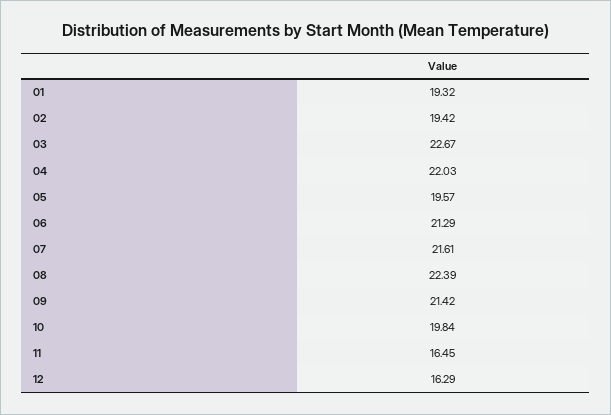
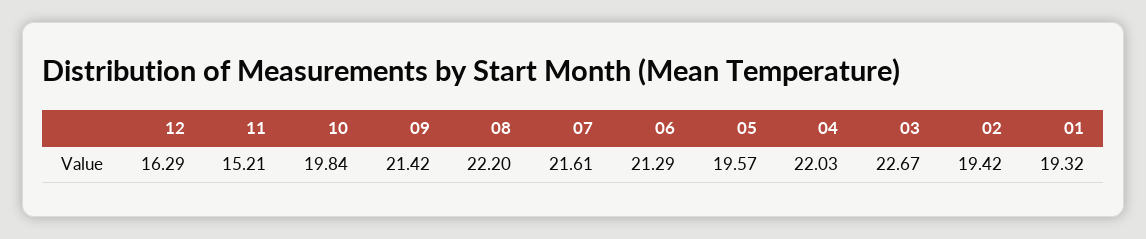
  {
    "01": 19.32,
    "02": 19.42,
    "03": 22.67,
    "04": 22.03,
    "05": 19.57,
    "06": 21.29,
    "07": 21.61,
-   "08": 22.39,
+   "08": 22.2,
    "09": 21.42,
    "10": 19.84,
-   "11": 16.45,
+   "11": 15.21,
    "12": 16.29
  }

